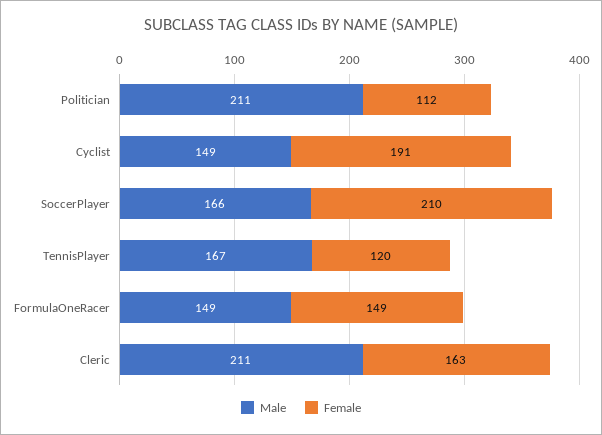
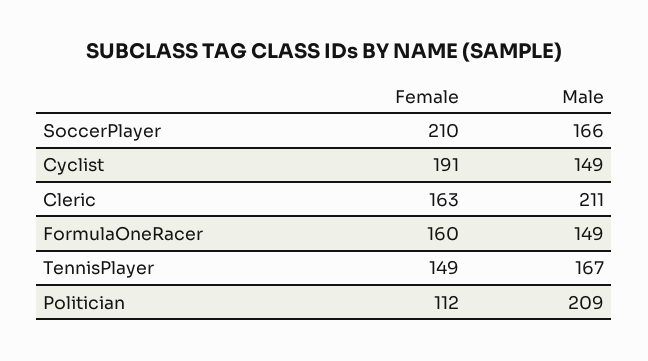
  {
    "Male": {
-     "Politician": 211,
+     "Politician": 209,
      "Cyclist": 149,
      "SoccerPlayer": 166,
      "TennisPlayer": 167,
      "FormulaOneRacer": 149,
      "Cleric": 211
    },
    "Female": {
      "Politician": 112,
      "Cyclist": 191,
      "SoccerPlayer": 210,
-     "TennisPlayer": 120,
+     "TennisPlayer": 149,
-     "FormulaOneRacer": 149,
+     "FormulaOneRacer": 160,
      "Cleric": 163
    }
  }

